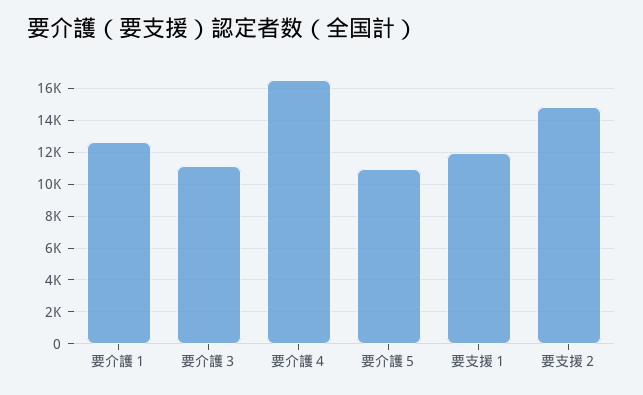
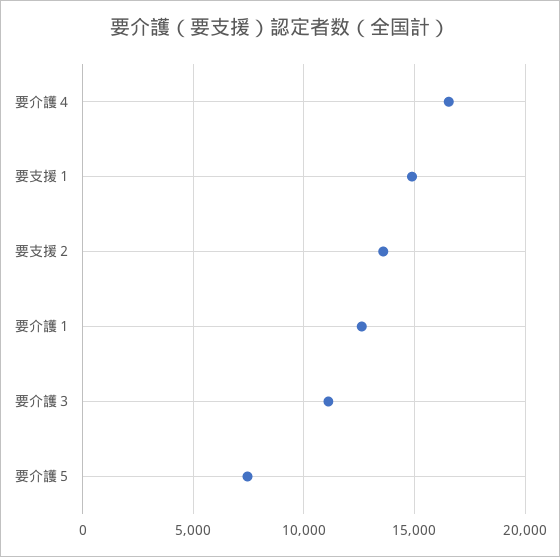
  {
    "要介護１": 12500,
    "要介護３": 11000,
    "要介護４": 16500,
-   "要介護５": 11000,
+   "要介護５": 7500,
-   "要支援１": 12000,
+   "要支援１": 15000,
-   "要支援２": 15000
+   "要支援２": 13500
  }

